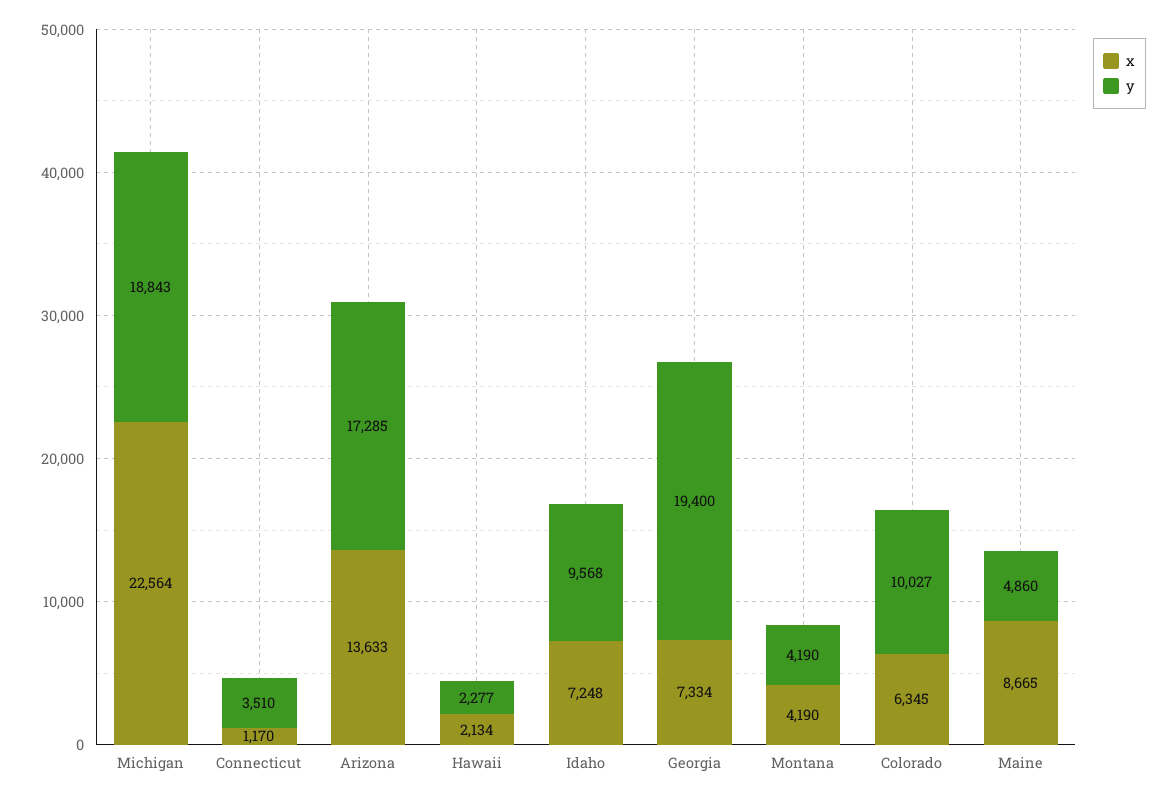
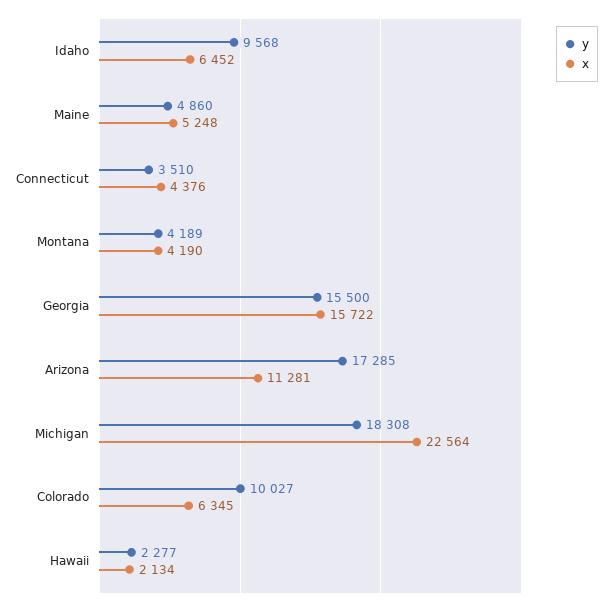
  {
    "x": {
      "Michigan": 22564,
-     "Connecticut": 1170,
+     "Connecticut": 4376,
-     "Arizona": 13633,
+     "Arizona": 11281,
      "Hawaii": 2134,
-     "Idaho": 7248,
+     "Idaho": 6452,
-     "Georgia": 7334,
+     "Georgia": 15722,
      "Montana": 4190,
      "Colorado": 6345,
-     "Maine": 8665
+     "Maine": 5248
    },
    "y": {
-     "Michigan": 18843,
+     "Michigan": 18308,
      "Connecticut": 3510,
      "Arizona": 17285,
      "Hawaii": 2277,
      "Idaho": 9568,
-     "Georgia": 19400,
+     "Georgia": 15500,
-     "Montana": 4190,
+     "Montana": 4189,
      "Colorado": 10027,
      "Maine": 4860
    }
  }

